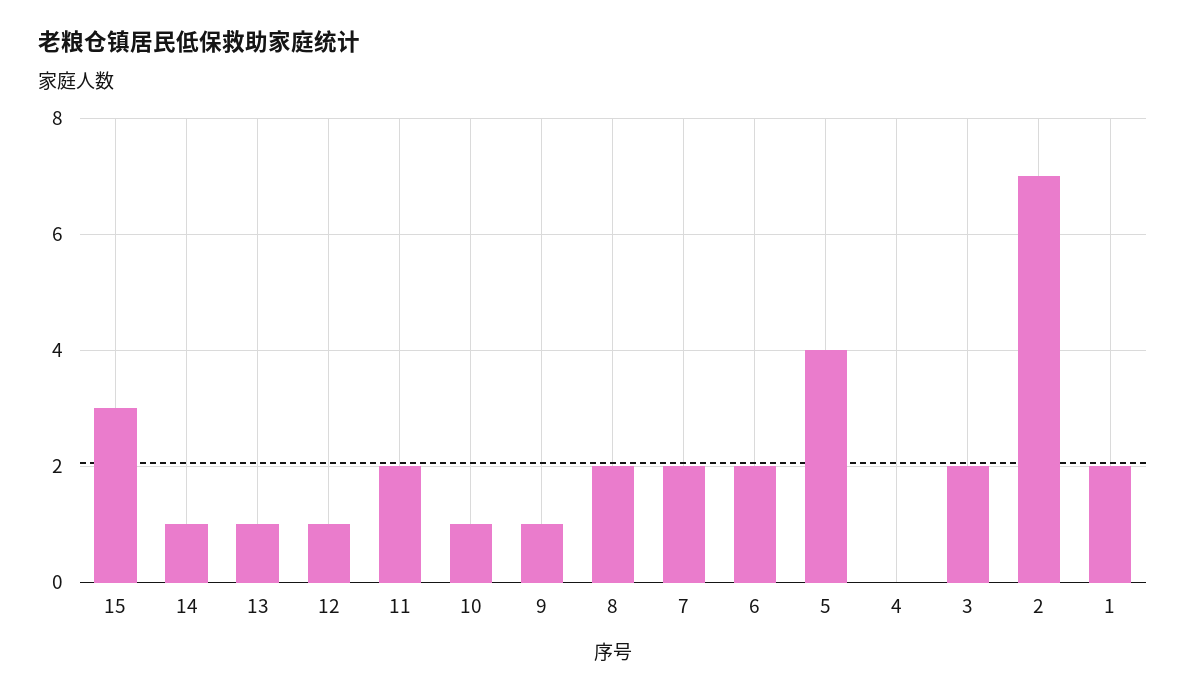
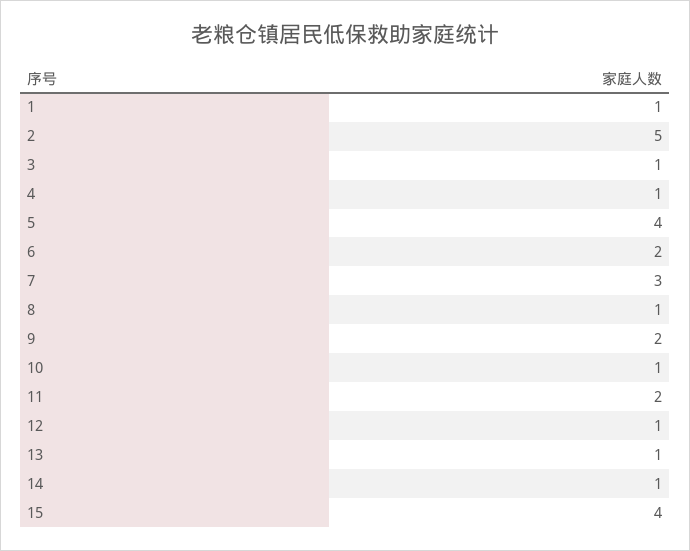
  {
-   "15": 3,
+   "15": 4,
    "14": 1,
    "13": 1,
    "12": 1,
    "11": 2,
    "10": 1,
-   "9": 1,
+   "9": 2,
-   "8": 2,
+   "8": 1,
-   "7": 2,
+   "7": 3,
    "6": 2,
    "5": 4,
-   "4": 0,
+   "4": 1,
-   "3": 2,
+   "3": 1,
-   "2": 7,
+   "2": 5,
-   "1": 2
+   "1": 1
  }

